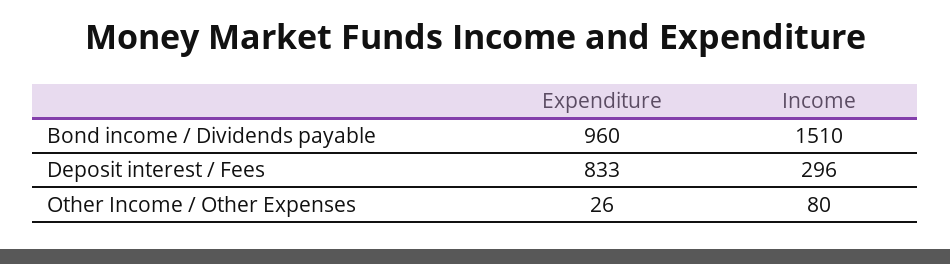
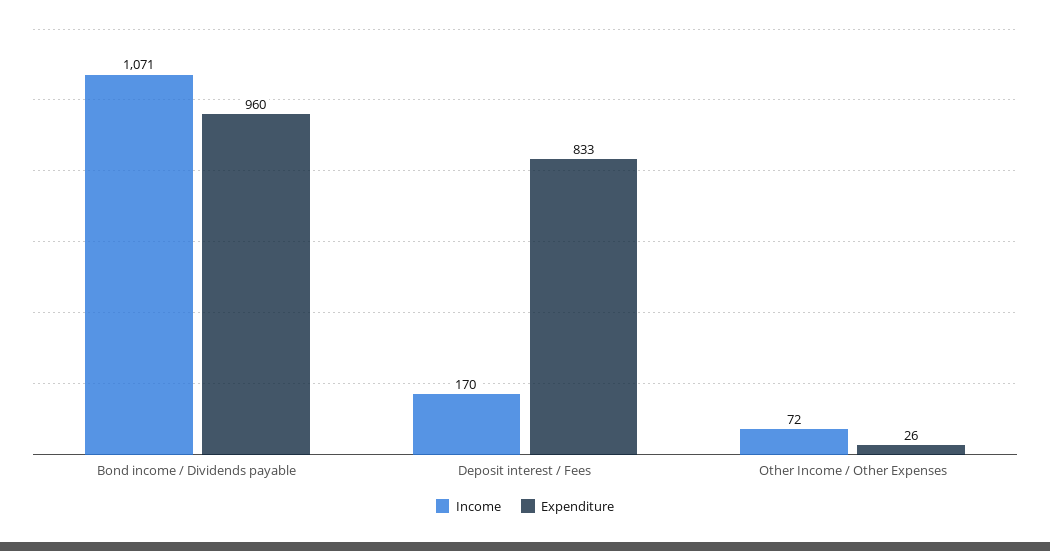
  {
    "Expenditure": {
      "Bond income / Dividends payable": 960,
      "Deposit interest / Fees": 833,
      "Other Income / Other Expenses": 26
    },
    "Income": {
-     "Bond income / Dividends payable": 1510,
+     "Bond income / Dividends payable": 1071,
-     "Deposit interest / Fees": 296,
+     "Deposit interest / Fees": 170,
-     "Other Income / Other Expenses": 80
+     "Other Income / Other Expenses": 72
    }
  }

